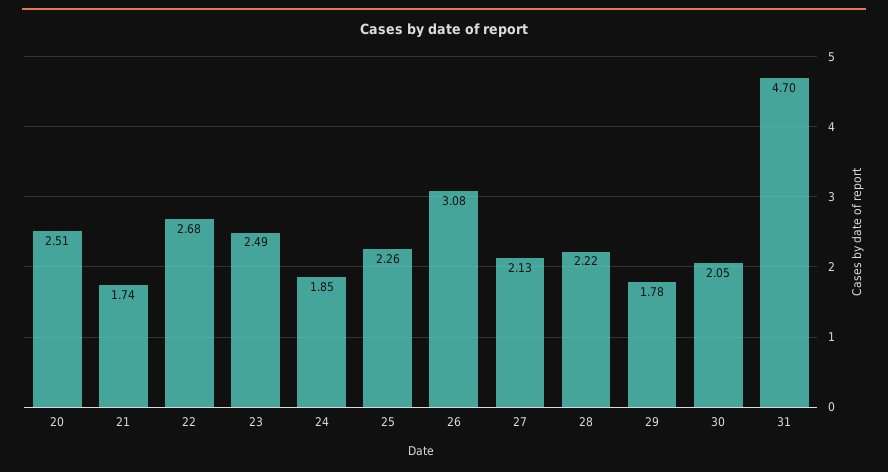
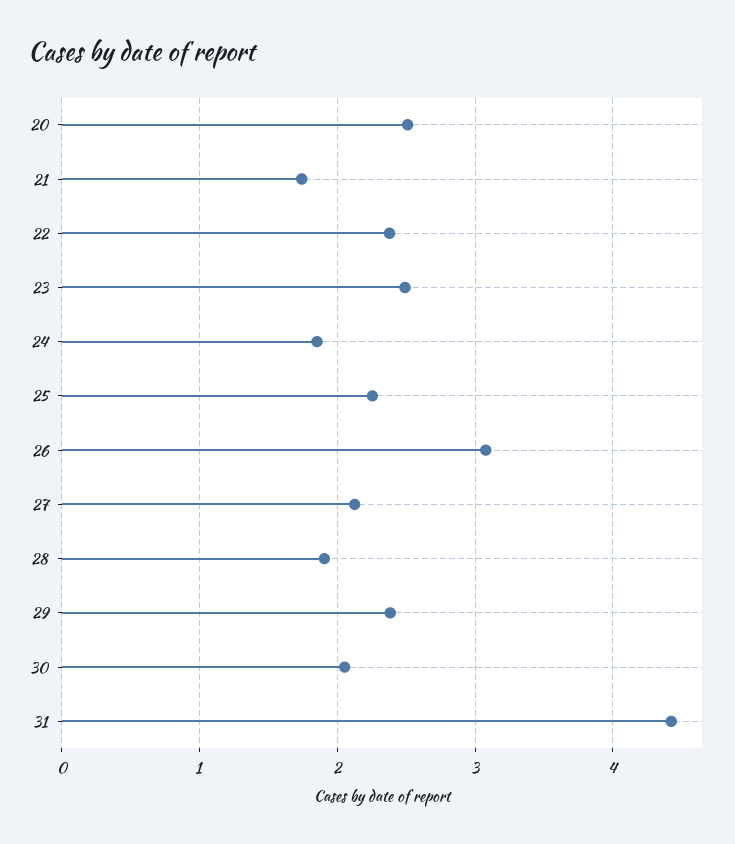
  {
    "20": 2.51,
    "21": 1.74,
-   "22": 2.68,
+   "22": 2.4,
    "23": 2.49,
    "24": 1.85,
    "25": 2.26,
    "26": 3.08,
    "27": 2.13,
-   "28": 2.22,
+   "28": 1.9,
-   "29": 1.78,
+   "29": 2.4,
    "30": 2.05,
-   "31": 4.7
+   "31": 4.4
  }

